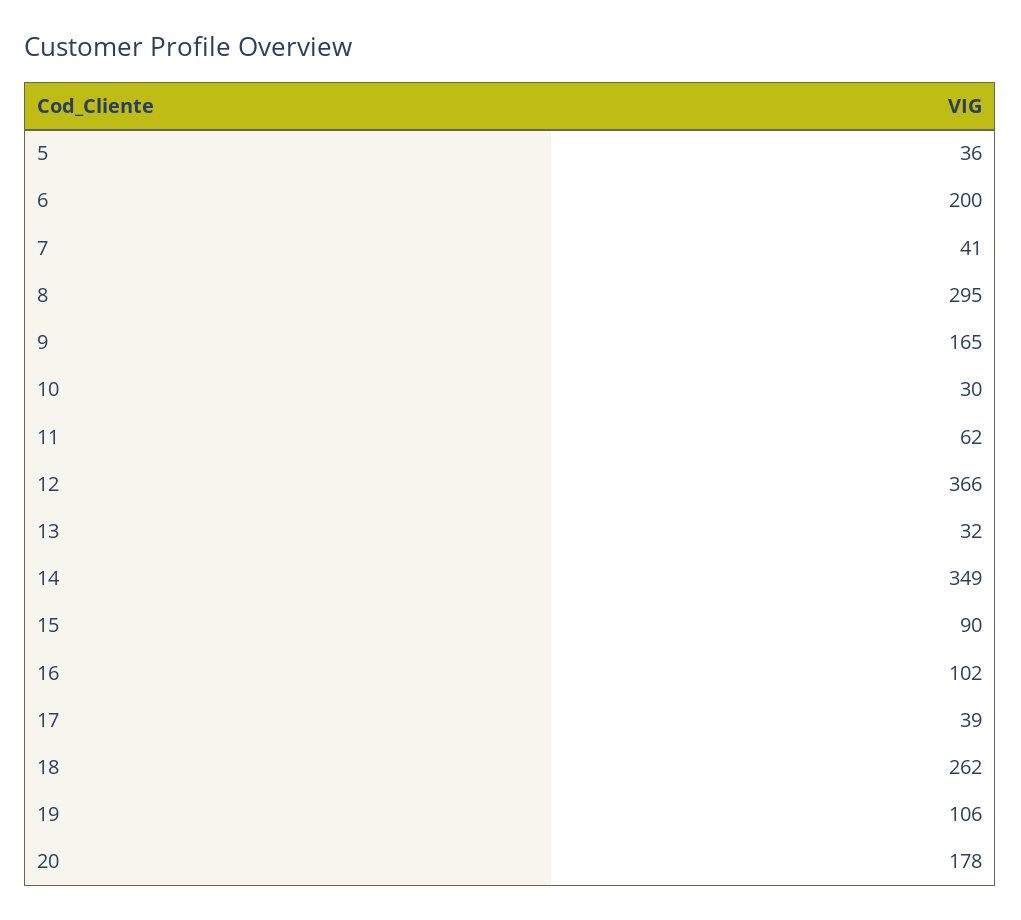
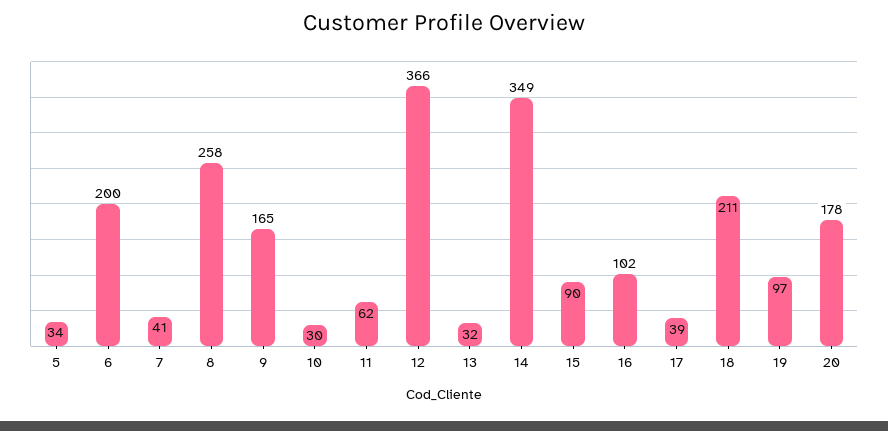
  {
-   "5": 36,
+   "5": 34,
    "6": 200,
    "7": 41,
-   "8": 295,
+   "8": 258,
    "9": 165,
    "10": 30,
    "11": 62,
    "12": 366,
    "13": 32,
    "14": 349,
    "15": 90,
    "16": 102,
    "17": 39,
-   "18": 262,
+   "18": 211,
-   "19": 106,
+   "19": 97,
    "20": 178
  }

